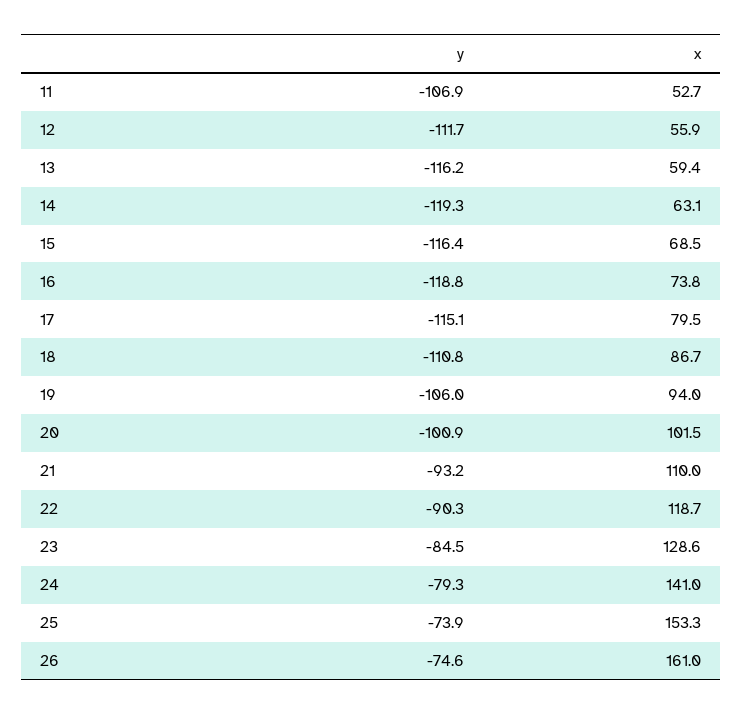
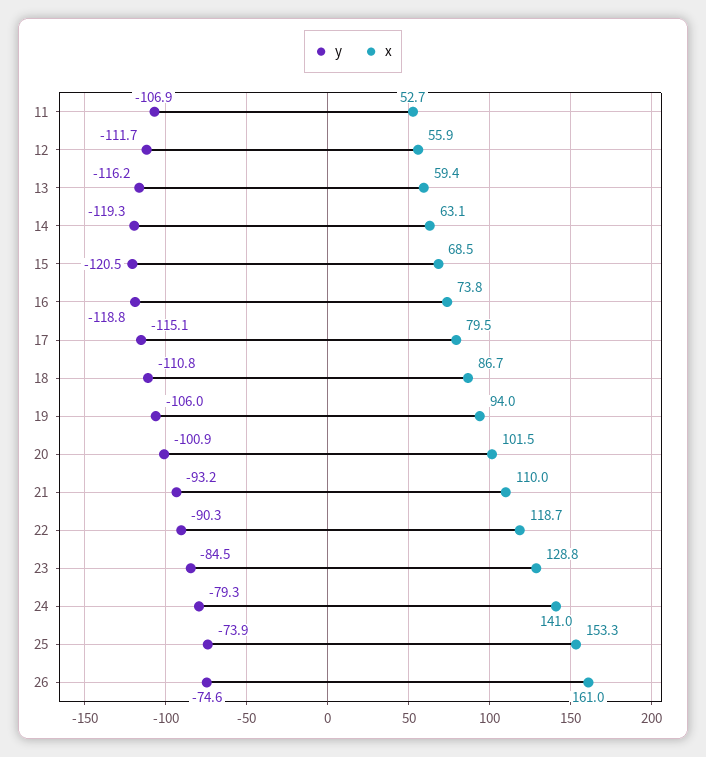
  {
    "y": {
      "11": -106.9,
      "12": -111.7,
      "13": -116.2,
      "14": -119.3,
-     "15": -116.4,
+     "15": -120.5,
      "16": -118.8,
      "17": -115.1,
      "18": -110.8,
      "19": -106,
      "20": -100.9,
      "21": -93.2,
      "22": -90.3,
      "23": -84.5,
      "24": -79.3,
      "25": -73.9,
      "26": -74.6
    },
    "x": {
      "11": 52.7,
      "12": 55.9,
      "13": 59.4,
      "14": 63.1,
      "15": 68.5,
      "16": 73.8,
      "17": 79.5,
      "18": 86.7,
      "19": 94,
      "20": 101.5,
      "21": 110,
      "22": 118.7,
-     "23": 128.6,
+     "23": 128.8,
      "24": 141,
      "25": 153.3,
      "26": 161
    }
  }

